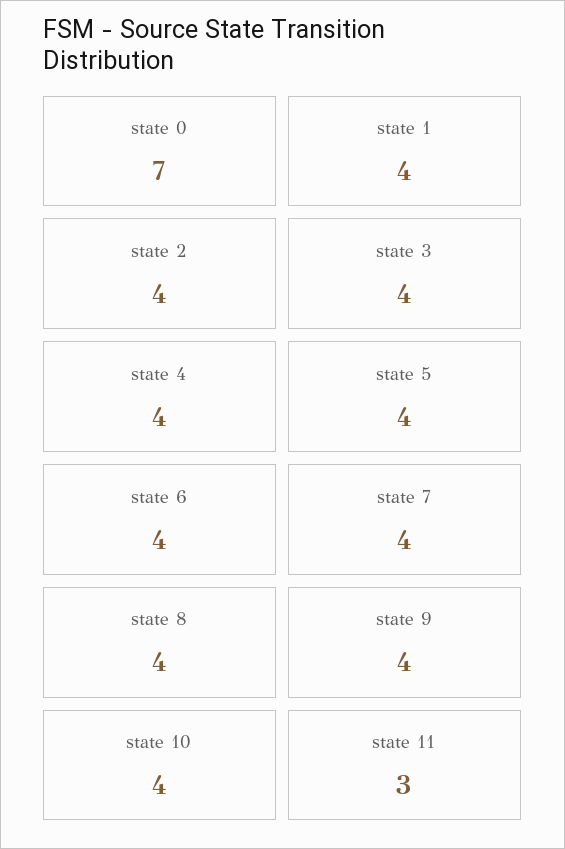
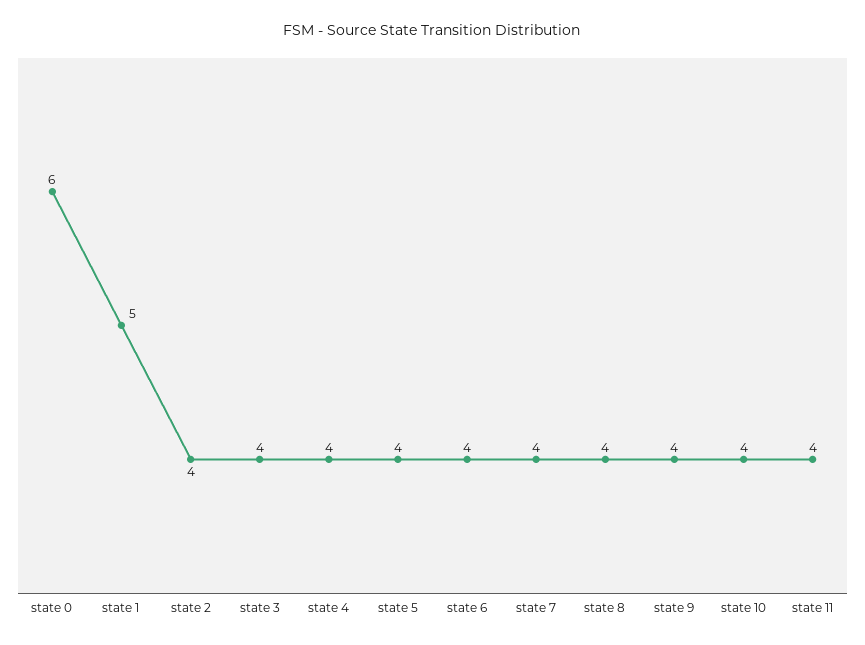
  {
-   "state 0": 7,
+   "state 0": 6,
-   "state 1": 4,
+   "state 1": 5,
    "state 2": 4,
    "state 3": 4,
    "state 4": 4,
    "state 5": 4,
    "state 6": 4,
    "state 7": 4,
    "state 8": 4,
    "state 9": 4,
    "state 10": 4,
-   "state 11": 3
+   "state 11": 4
  }

